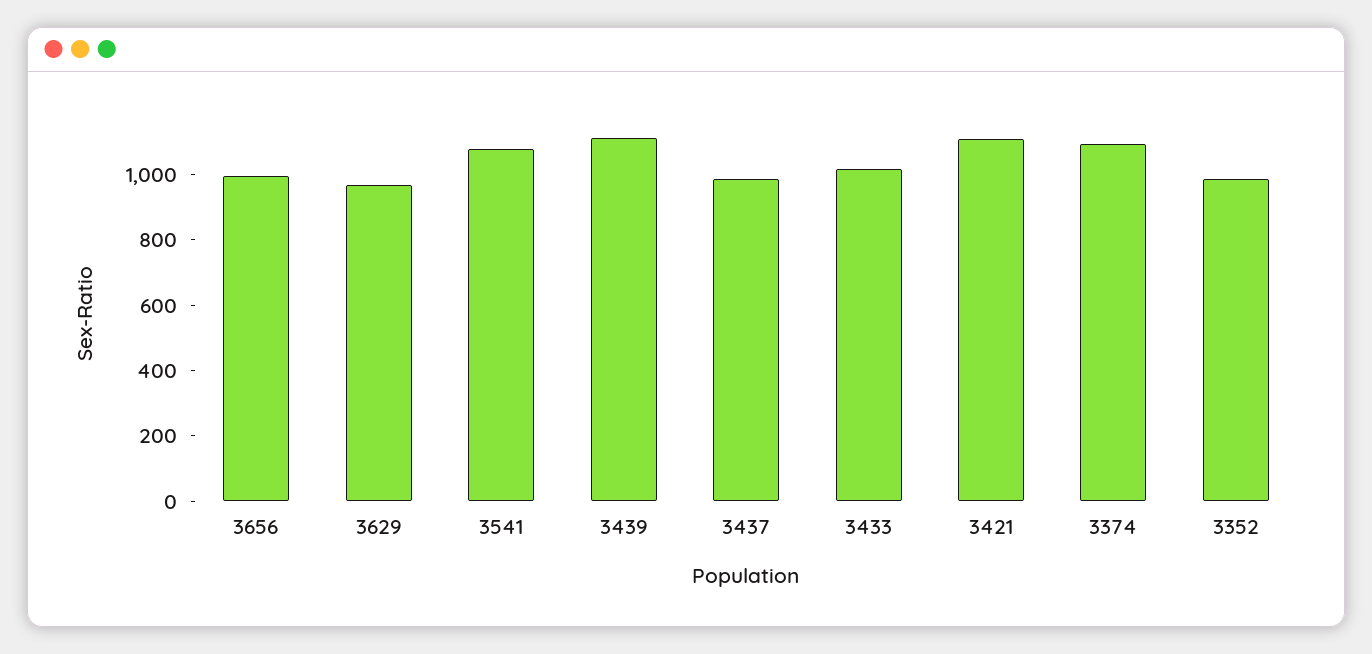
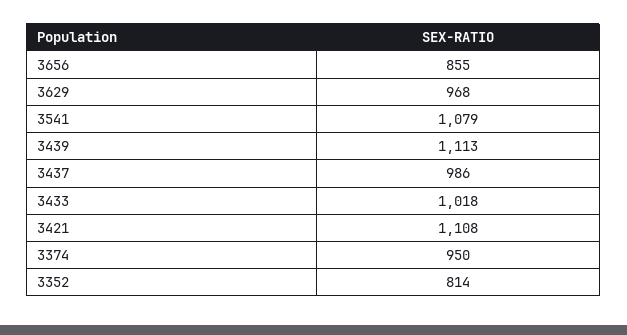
  {
-   "3656": 1000,
+   "3656": 855,
    "3629": 968,
    "3541": 1079,
    "3439": 1113,
    "3437": 986,
    "3433": 1018,
    "3421": 1108,
-   "3374": 1100,
+   "3374": 950,
-   "3352": 1000
+   "3352": 814
  }

